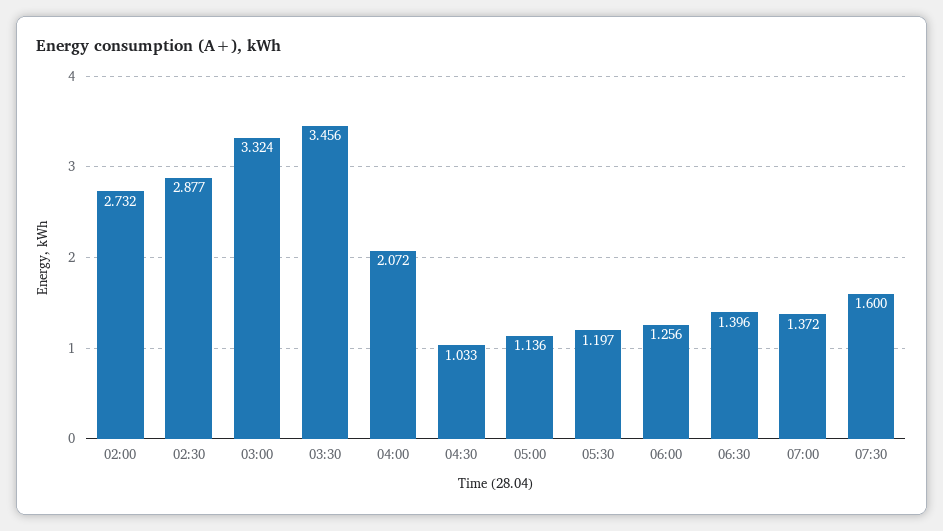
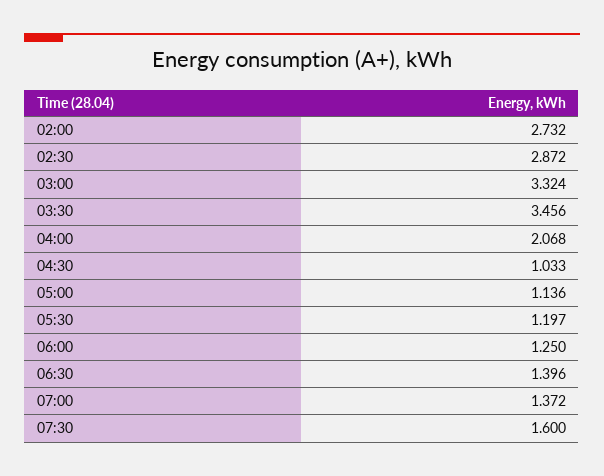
  {
    "02:00": 2.732,
-   "02:30": 2.877,
+   "02:30": 2.872,
    "03:00": 3.324,
    "03:30": 3.456,
-   "04:00": 2.072,
+   "04:00": 2.068,
    "04:30": 1.033,
    "05:00": 1.136,
    "05:30": 1.197,
-   "06:00": 1.256,
+   "06:00": 1.25,
    "06:30": 1.396,
    "07:00": 1.372,
    "07:30": 1.6
  }

